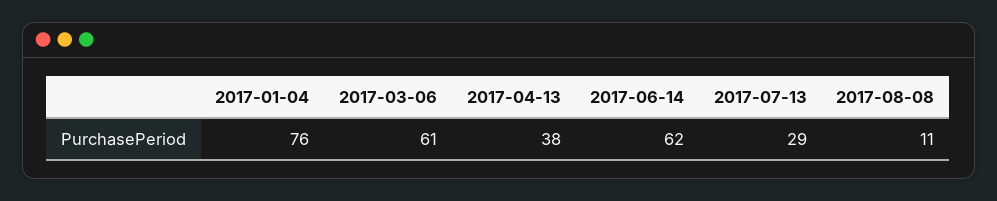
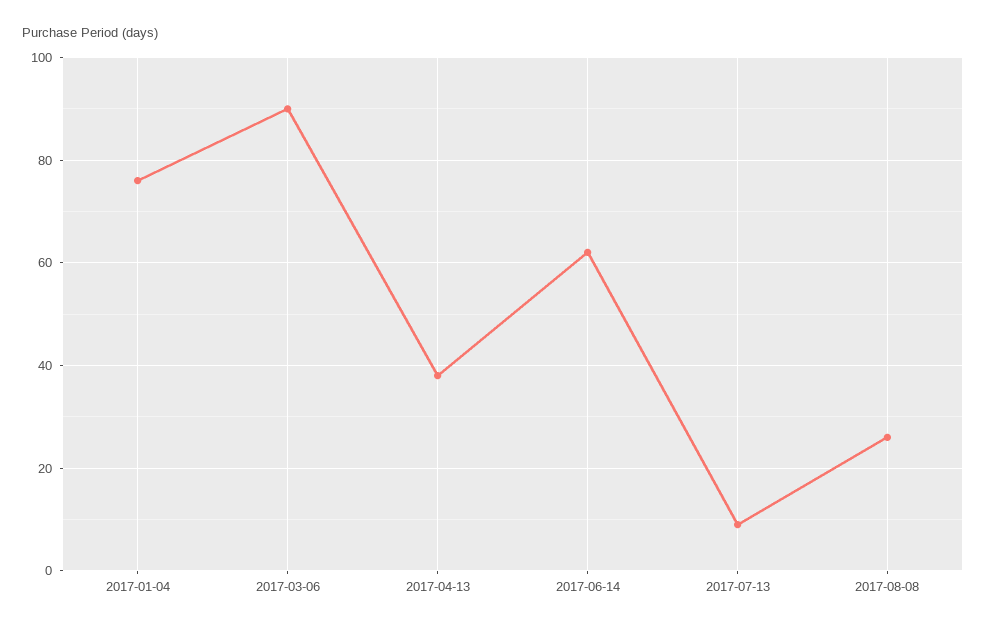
  {
    "2017-01-04": 76,
-   "2017-03-06": 61,
+   "2017-03-06": 90,
    "2017-04-13": 38,
    "2017-06-14": 62,
-   "2017-07-13": 29,
+   "2017-07-13": 10,
-   "2017-08-08": 11
+   "2017-08-08": 25
  }

